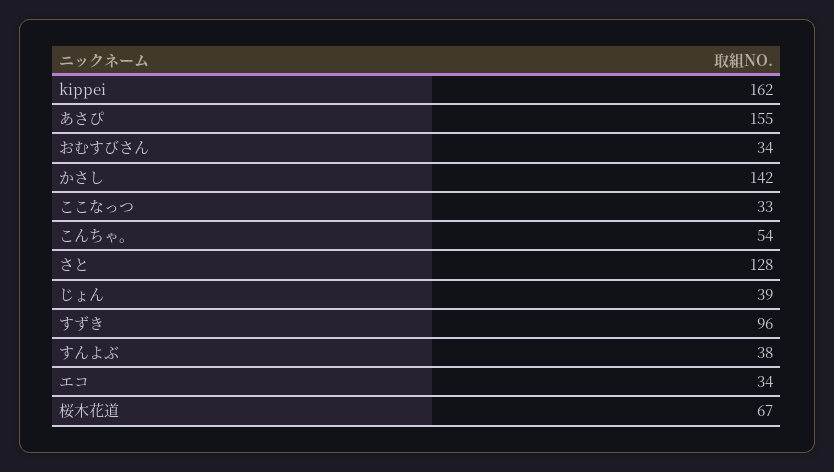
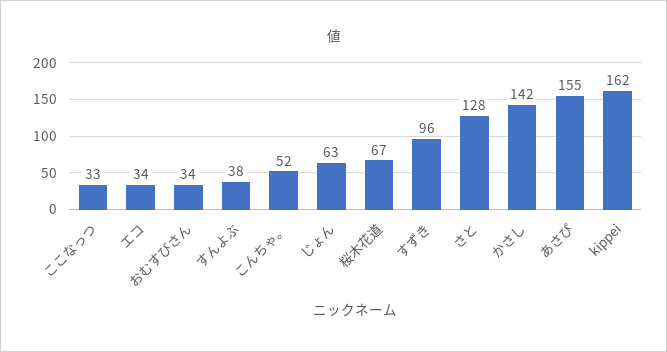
  {
    "kippei": 162,
    "あさぴ": 155,
    "おむすびさん": 34,
    "かさし": 142,
    "ここなっつ": 33,
-   "こんちゃ。": 54,
+   "こんちゃ。": 52,
    "さと": 128,
-   "じょん": 39,
+   "じょん": 63,
    "すずき": 96,
    "すんよぶ": 38,
    "エコ": 34,
    "桜木花道": 67
  }

